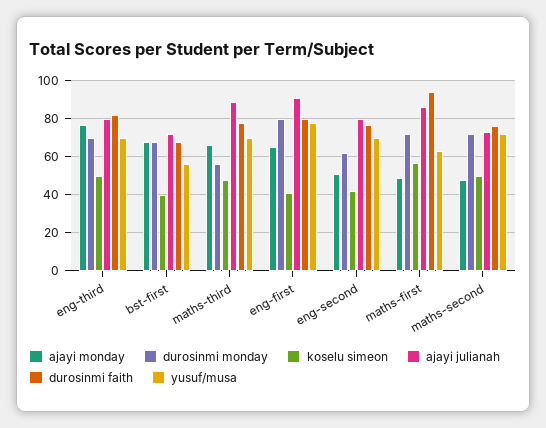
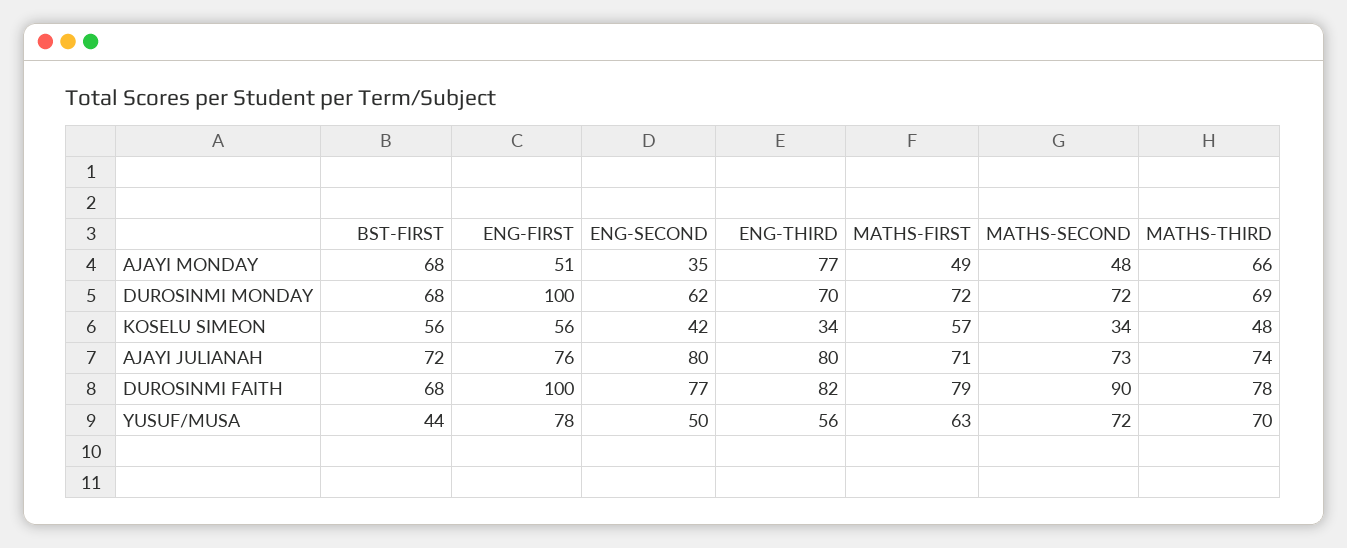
  {
    "ajayi monday": {
      "eng-third": 77,
      "bst-first": 68,
      "maths-third": 66,
-     "eng-first": 65,
+     "eng-first": 51,
-     "eng-second": 50,
+     "eng-second": 35,
      "maths-first": 49,
      "maths-second": 48
    },
    "durosinmi monday": {
      "eng-third": 70,
      "bst-first": 68,
-     "maths-third": 55,
+     "maths-third": 69,
-     "eng-first": 80,
+     "eng-first": 100,
      "eng-second": 62,
      "maths-first": 72,
      "maths-second": 72
    },
    "koselu simeon": {
-     "eng-third": 50,
+     "eng-third": 34,
-     "bst-first": 40,
+     "bst-first": 56,
      "maths-third": 48,
-     "eng-first": 40,
+     "eng-first": 56,
      "eng-second": 42,
      "maths-first": 57,
-     "maths-second": 50
+     "maths-second": 34
    },
    "ajayi julianah": {
      "eng-third": 80,
      "bst-first": 72,
-     "maths-third": 90,
+     "maths-third": 74,
-     "eng-first": 90,
+     "eng-first": 76,
      "eng-second": 80,
-     "maths-first": 85,
+     "maths-first": 71,
      "maths-second": 73
    },
    "durosinmi faith": {
      "eng-third": 82,
      "bst-first": 68,
      "maths-third": 78,
-     "eng-first": 80,
+     "eng-first": 100,
      "eng-second": 77,
-     "maths-first": 95,
+     "maths-first": 79,
-     "maths-second": 75
+     "maths-second": 90
    },
    "yusuf/musa": {
-     "eng-third": 70,
+     "eng-third": 56,
-     "bst-first": 55,
+     "bst-first": 44,
      "maths-third": 70,
      "eng-first": 78,
-     "eng-second": 70,
+     "eng-second": 50,
      "maths-first": 63,
      "maths-second": 72
    }
  }

